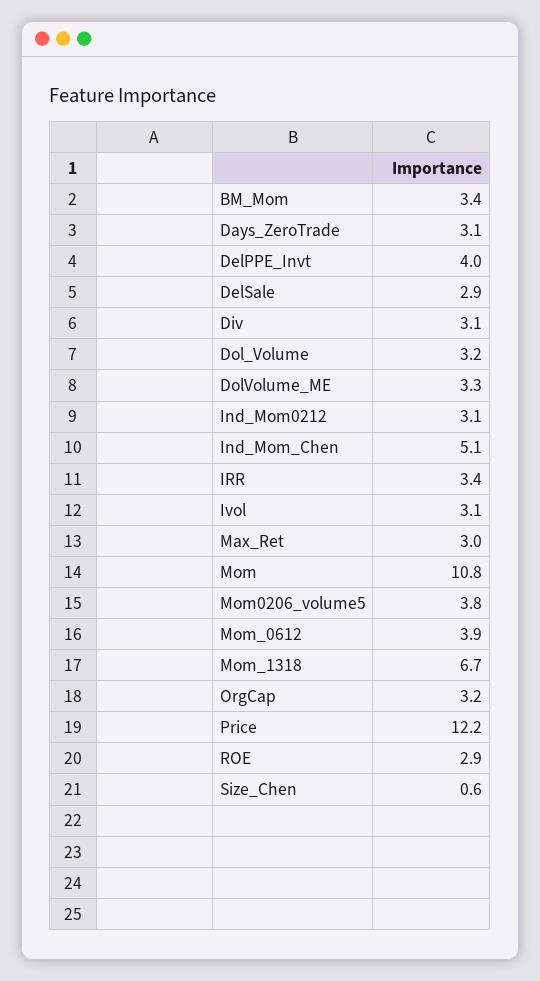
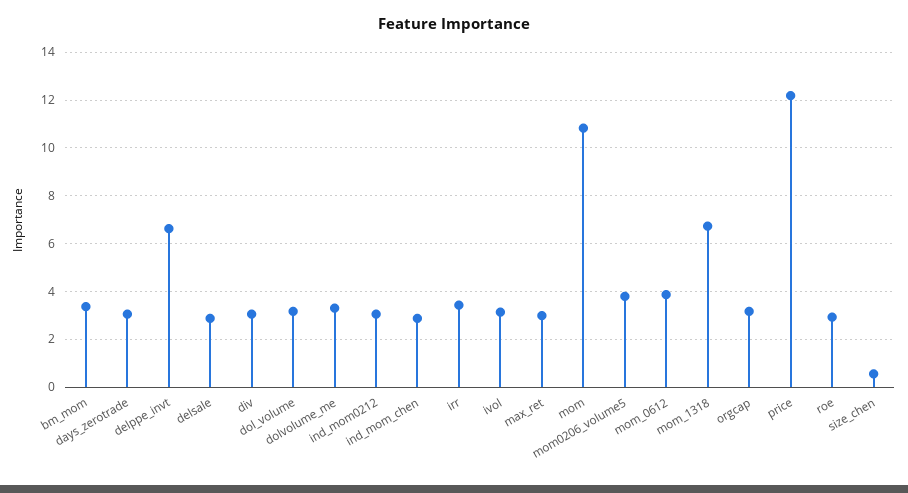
  {
    "BM_Mom": 3.4,
    "Days_ZeroTrade": 3.1,
-   "DelPPE_Invt": 4,
+   "DelPPE_Invt": 6.5,
    "DelSale": 2.9,
    "Div": 3.1,
    "Dol_Volume": 3.2,
    "DolVolume_ME": 3.3,
    "Ind_Mom0212": 3.1,
-   "Ind_Mom_Chen": 5.1,
+   "Ind_Mom_Chen": 3,
    "IRR": 3.4,
    "Ivol": 3.1,
    "Max_Ret": 3,
    "Mom": 10.8,
    "Mom0206_volume5": 3.8,
    "Mom_0612": 3.9,
    "Mom_1318": 6.7,
    "OrgCap": 3.2,
    "Price": 12.2,
    "ROE": 2.9,
    "Size_Chen": 0.6
  }

